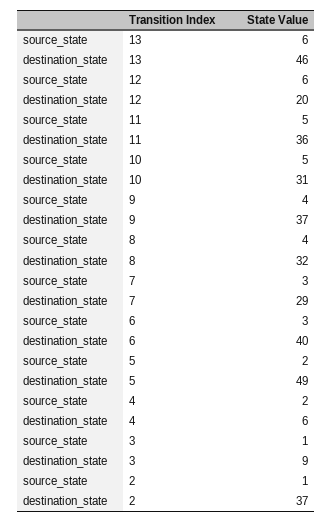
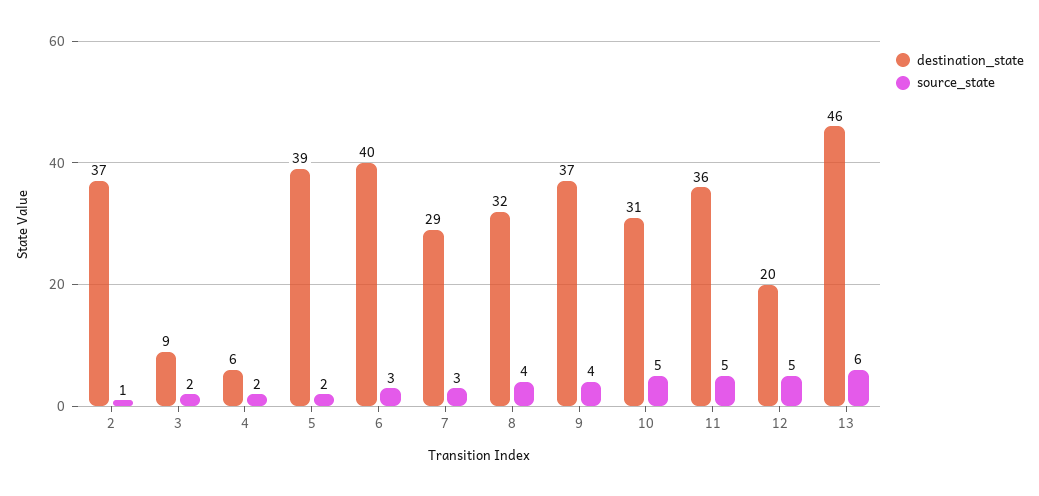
  {
    "source_state": {
      "13": 6,
-     "12": 6,
+     "12": 5,
      "11": 5,
      "10": 5,
      "9": 4,
      "8": 4,
      "7": 3,
      "6": 3,
      "5": 2,
      "4": 2,
-     "3": 1,
+     "3": 2,
      "2": 1
    },
    "destination_state": {
      "13": 46,
      "12": 20,
      "11": 36,
      "10": 31,
      "9": 37,
      "8": 32,
      "7": 29,
      "6": 40,
-     "5": 49,
+     "5": 39,
      "4": 6,
      "3": 9,
      "2": 37
    }
  }

